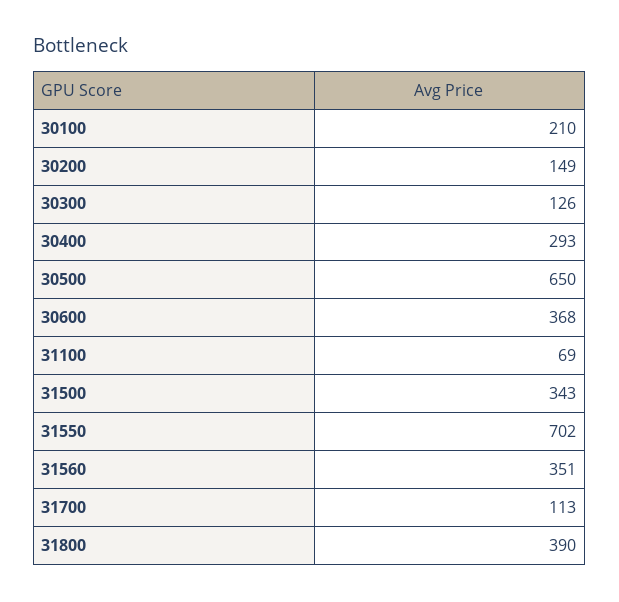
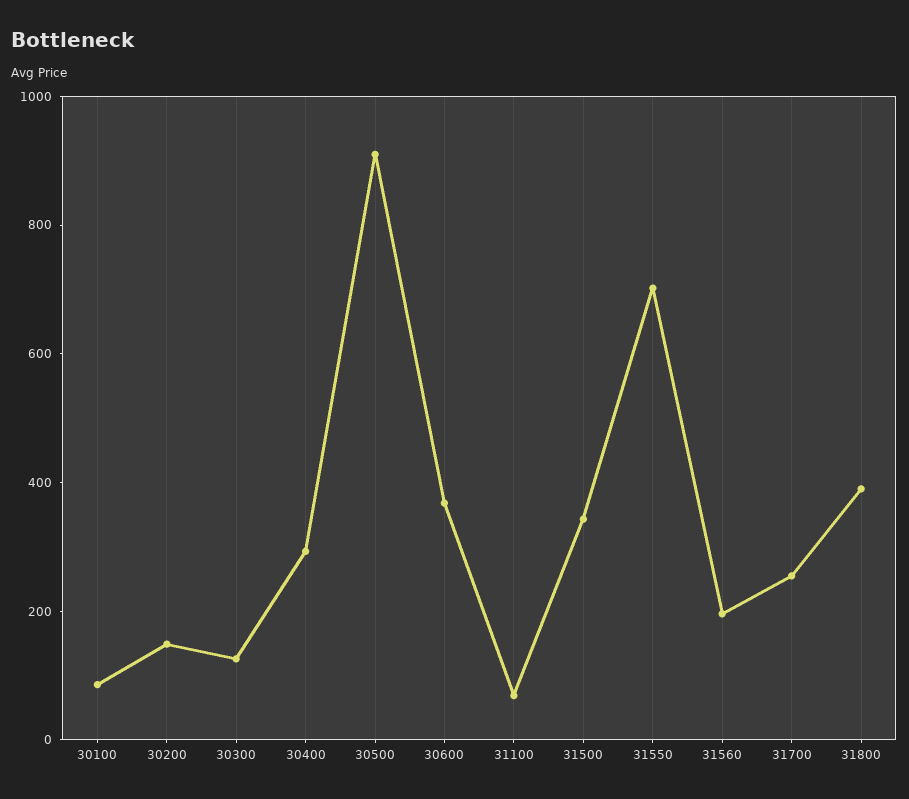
  {
-   "30100": 210,
+   "30100": 100,
    "30200": 149,
    "30300": 126,
    "30400": 293,
-   "30500": 650,
+   "30500": 900,
    "30600": 368,
    "31100": 69,
    "31500": 343,
    "31550": 702,
-   "31560": 351,
+   "31560": 200,
-   "31700": 113,
+   "31700": 250,
    "31800": 390
  }

